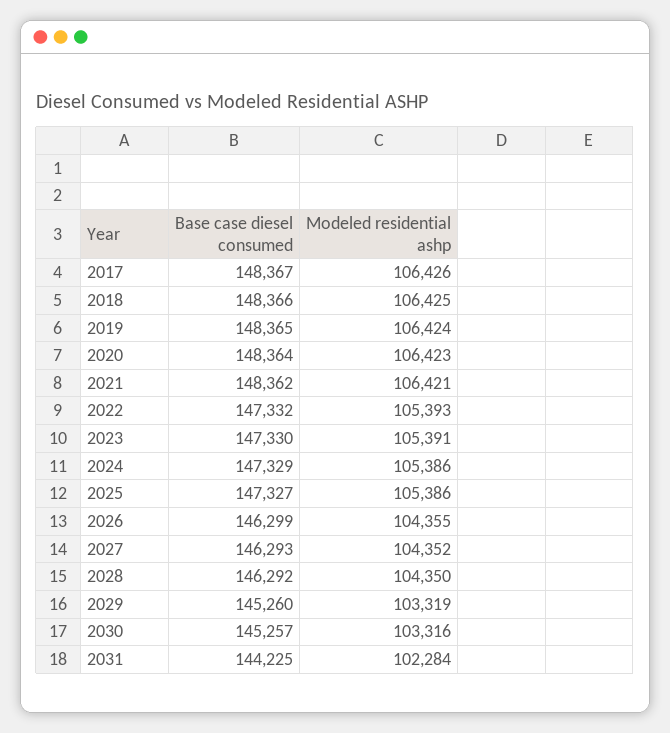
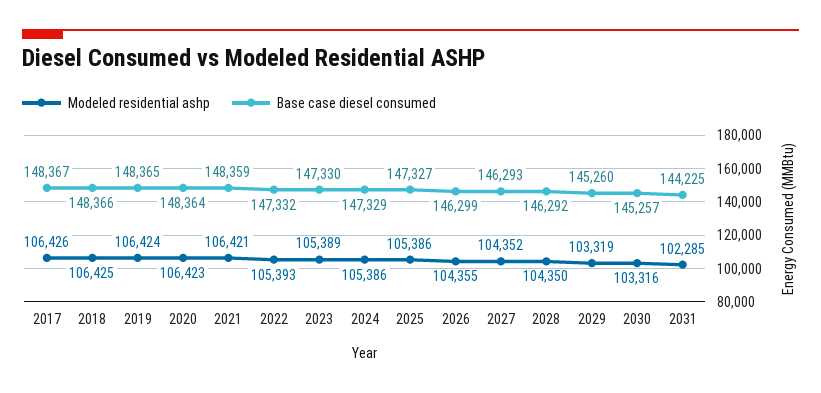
  {
    "Base case diesel consumed": {
      "2017": 148367,
      "2018": 148366,
      "2019": 148365,
      "2020": 148364,
-     "2021": 148362,
+     "2021": 148359,
      "2022": 147332,
      "2023": 147330,
      "2024": 147329,
      "2025": 147327,
      "2026": 146299,
      "2027": 146293,
      "2028": 146292,
      "2029": 145260,
      "2030": 145257,
      "2031": 144225
    },
    "Modeled residential ashp": {
      "2017": 106426,
      "2018": 106425,
      "2019": 106424,
      "2020": 106423,
      "2021": 106421,
      "2022": 105393,
-     "2023": 105391,
+     "2023": 105389,
      "2024": 105386,
      "2025": 105386,
      "2026": 104355,
      "2027": 104352,
      "2028": 104350,
      "2029": 103319,
      "2030": 103316,
-     "2031": 102284
+     "2031": 102285
    }
  }

